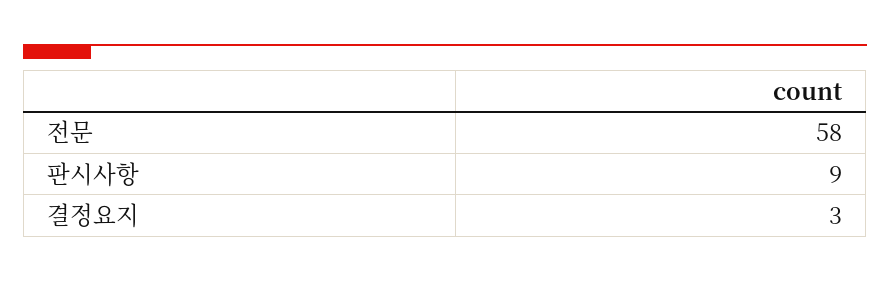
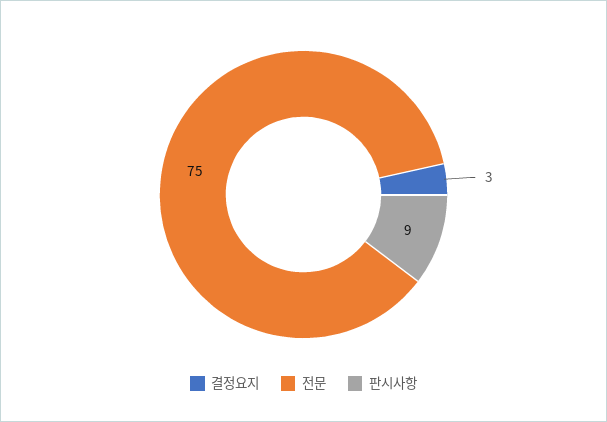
  {
-   "전문": 58,
+   "전문": 75,
    "판시사항": 9,
    "결정요지": 3
  }

